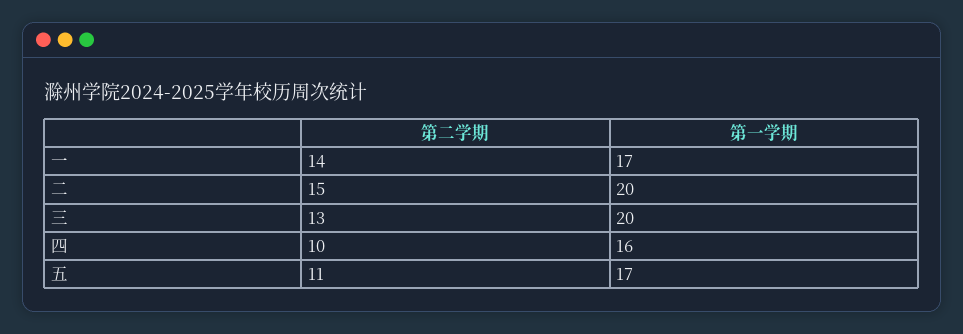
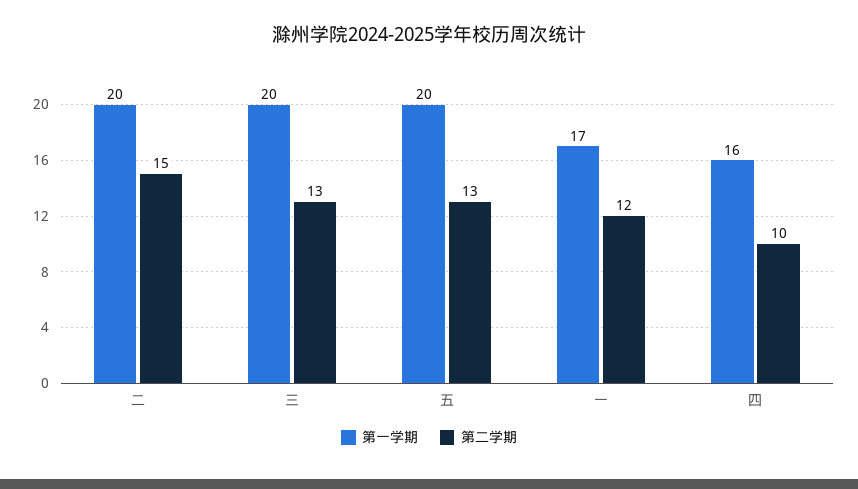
  {
    "第二学期": {
-     "一": 14,
+     "一": 12,
      "二": 15,
      "三": 13,
      "四": 10,
-     "五": 11
+     "五": 13
    },
    "第一学期": {
      "一": 17,
      "二": 20,
      "三": 20,
      "四": 16,
-     "五": 17
+     "五": 20
    }
  }

